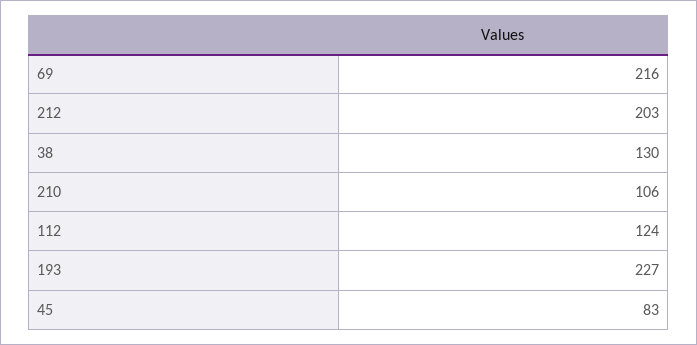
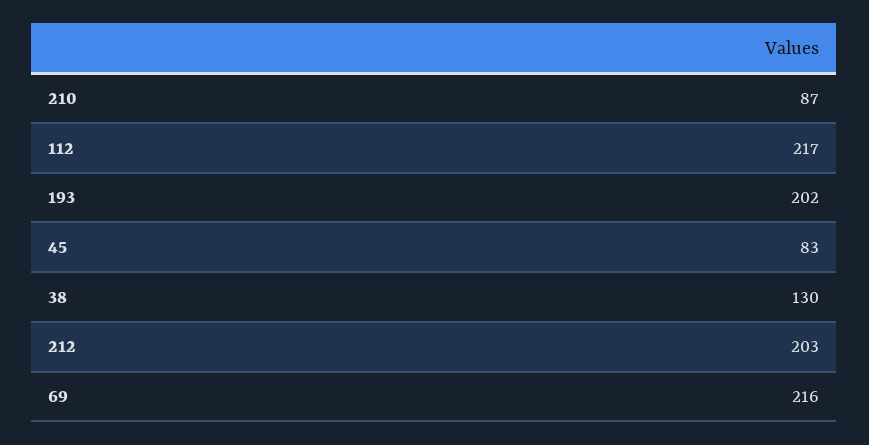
  {
    "69": 216,
    "212": 203,
    "38": 130,
-   "210": 106,
+   "210": 87,
-   "112": 124,
+   "112": 217,
-   "193": 227,
+   "193": 202,
    "45": 83
  }

